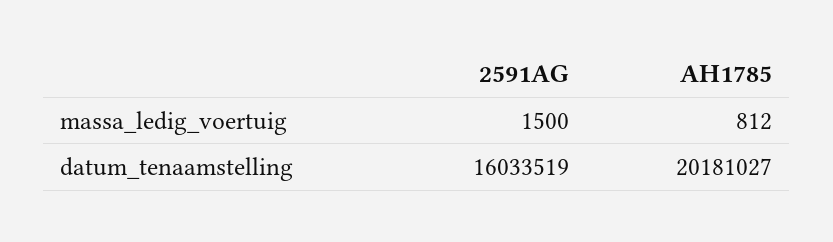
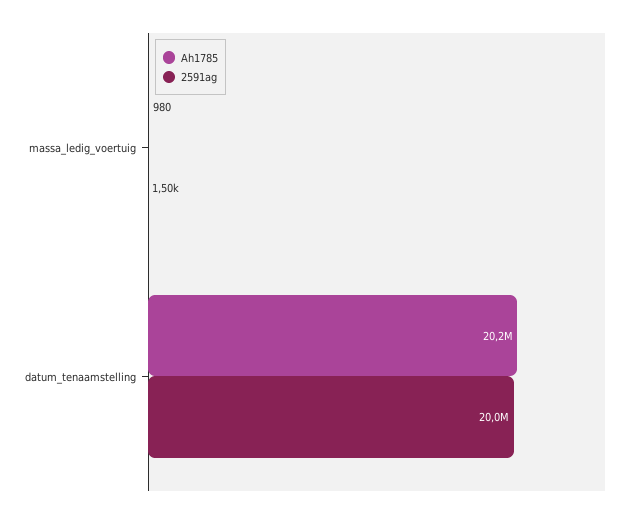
  {
    "2591AG": {
      "massa_ledig_voertuig": 1500,
-     "datum_tenaamstelling": 16033519
+     "datum_tenaamstelling": 20000000
    },
    "AH1785": {
-     "massa_ledig_voertuig": 812,
+     "massa_ledig_voertuig": 980,
      "datum_tenaamstelling": 20181027
    }
  }

